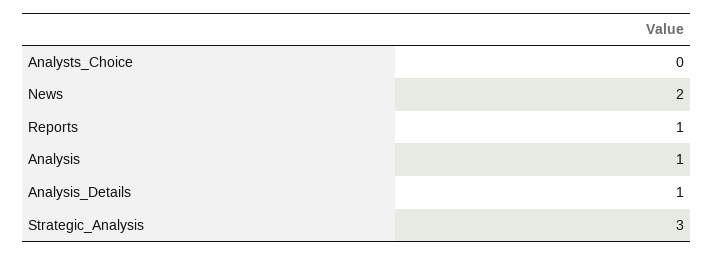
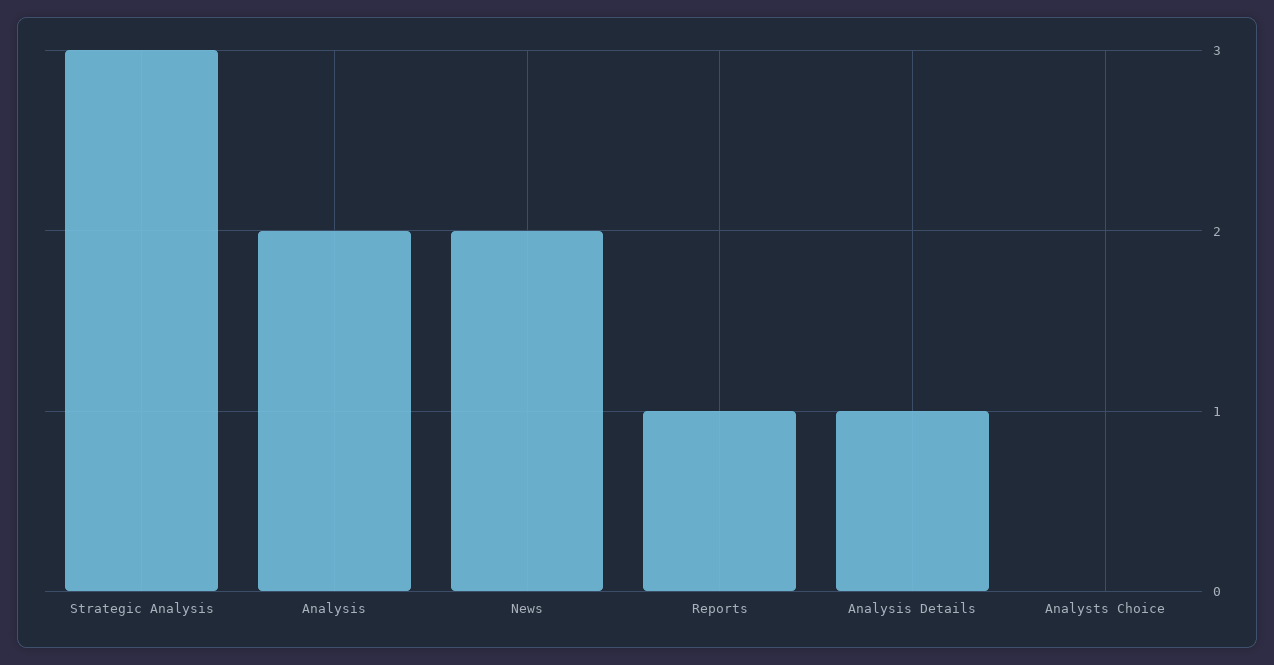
  {
    "Analysts_Choice": 0,
    "News": 2,
    "Reports": 1,
-   "Analysis": 1,
+   "Analysis": 2,
    "Analysis_Details": 1,
    "Strategic_Analysis": 3
  }

